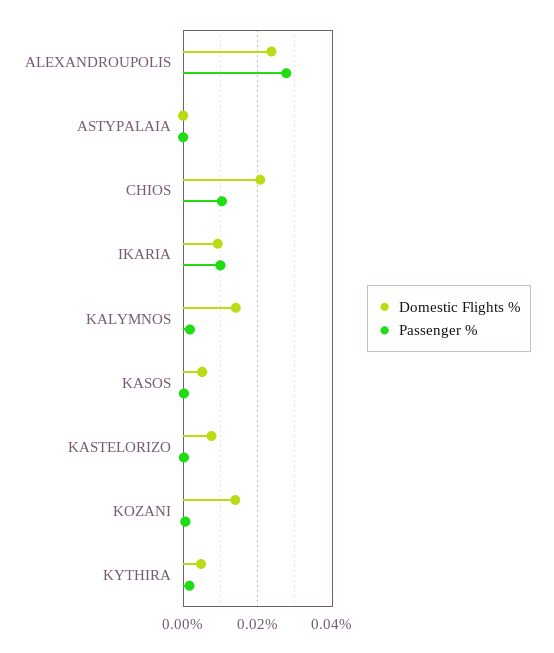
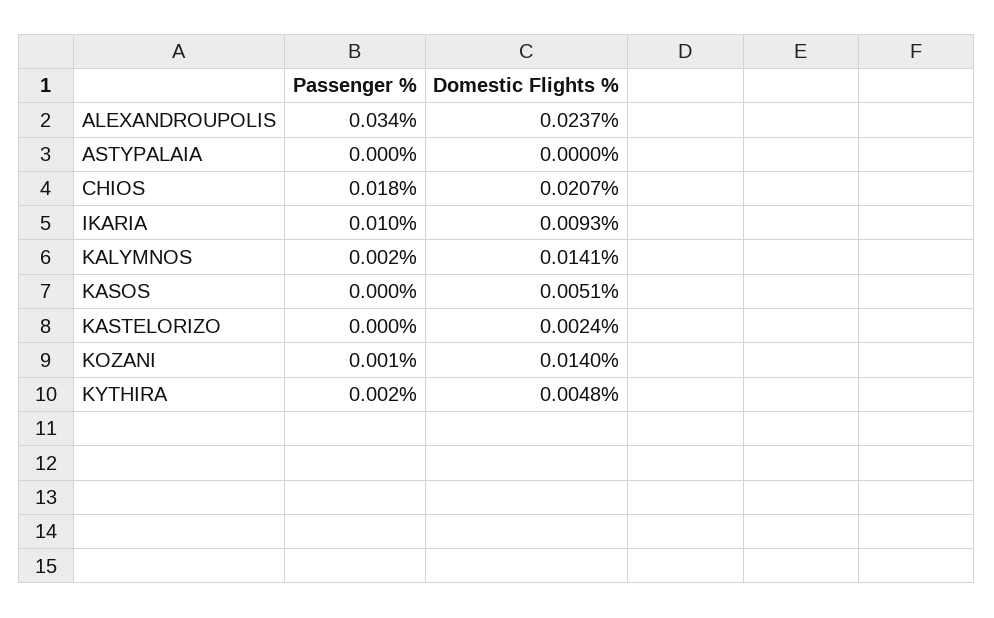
  {
    "Domestic Flights %": {
      "ALEXANDROUPOLIS": 0.0237,
      "ASTYPALAIA": 0,
      "CHIOS": 0.0207,
      "IKARIA": 0.0093,
      "KALYMNOS": 0.0141,
      "KASOS": 0.0051,
-     "KASTELORIZO": 0.008,
+     "KASTELORIZO": 0.0024,
      "KOZANI": 0.014,
      "KYTHIRA": 0.0048
    },
    "Passenger %": {
-     "ALEXANDROUPOLIS": 0.028,
+     "ALEXANDROUPOLIS": 0.034,
      "ASTYPALAIA": 0,
-     "CHIOS": 0.01,
+     "CHIOS": 0.018,
      "IKARIA": 0.01,
      "KALYMNOS": 0.002,
      "KASOS": 0,
      "KASTELORIZO": 0,
      "KOZANI": 0.001,
      "KYTHIRA": 0.002
    }
  }

